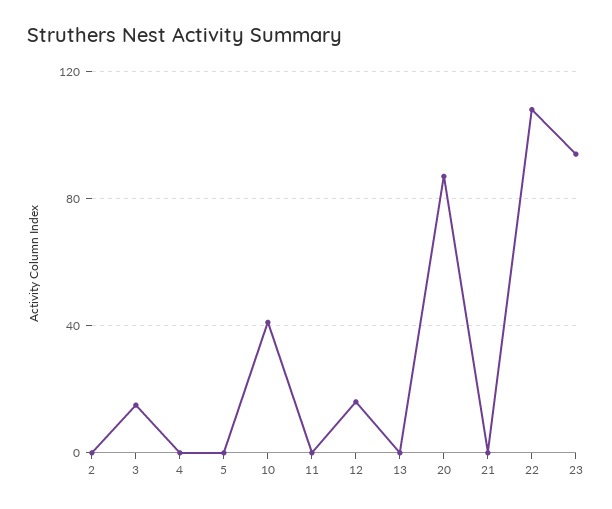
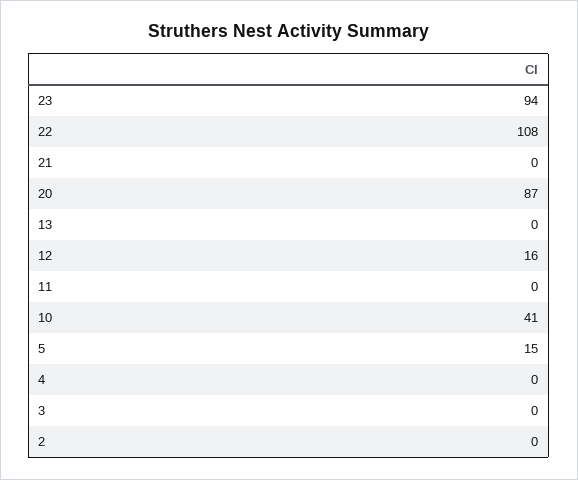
  {
    "2": 0,
-   "3": 15,
+   "3": 0,
    "4": 0,
-   "5": 0,
+   "5": 15,
    "10": 41,
    "11": 0,
    "12": 16,
    "13": 0,
    "20": 87,
    "21": 0,
    "22": 108,
    "23": 94
  }

